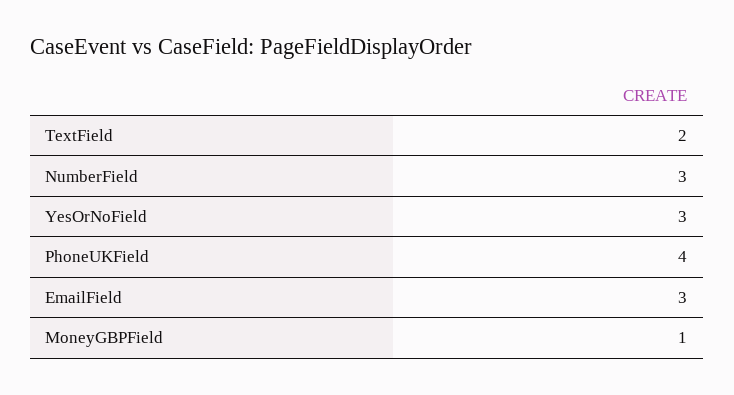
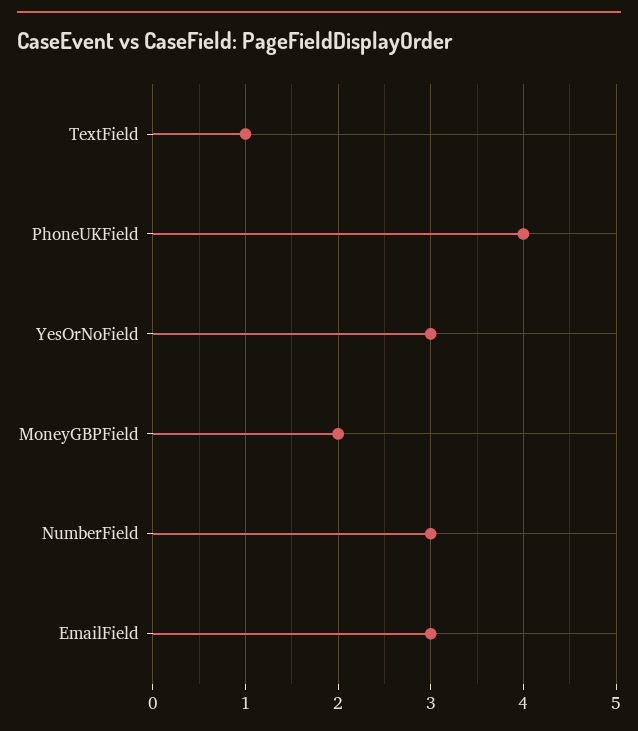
  {
-   "TextField": 2,
+   "TextField": 1,
    "NumberField": 3,
    "YesOrNoField": 3,
    "PhoneUKField": 4,
    "EmailField": 3,
-   "MoneyGBPField": 1
+   "MoneyGBPField": 2
  }

